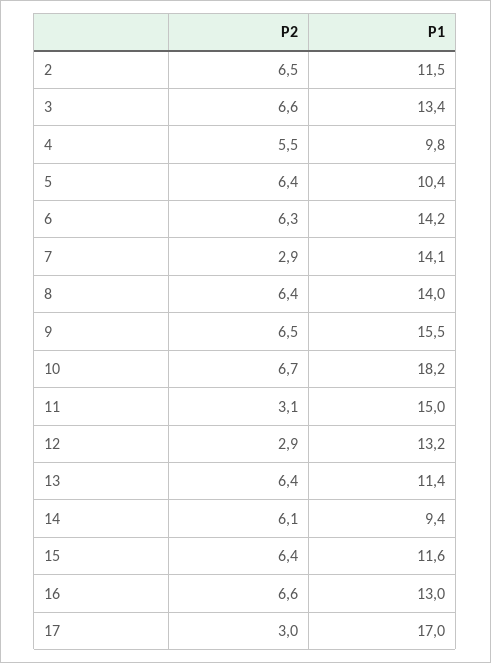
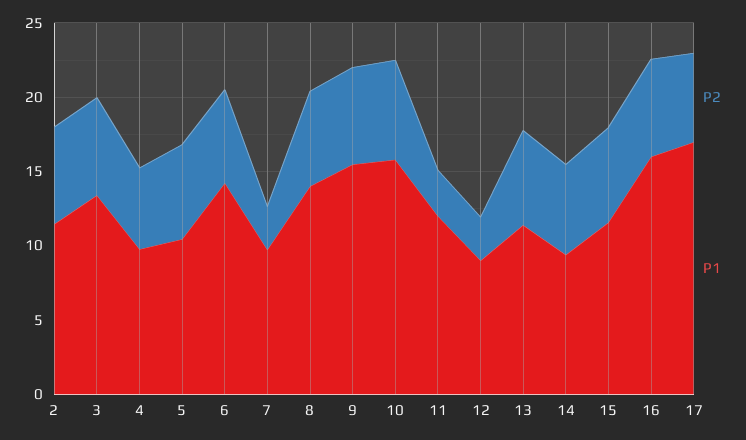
  {
    "P2": {
      "2": 6.5,
      "3": 6.6,
      "4": 5.5,
      "5": 6.4,
      "6": 6.3,
      "7": 2.9,
      "8": 6.4,
      "9": 6.5,
      "10": 6.7,
      "11": 3.1,
      "12": 2.9,
      "13": 6.4,
      "14": 6.1,
      "15": 6.4,
      "16": 6.6,
-     "17": 3
+     "17": 6
    },
    "P1": {
      "2": 11.5,
      "3": 13.4,
      "4": 9.8,
      "5": 10.4,
      "6": 14.2,
-     "7": 14.1,
+     "7": 10,
      "8": 14,
      "9": 15.5,
-     "10": 18.2,
+     "10": 16,
-     "11": 15,
+     "11": 12,
-     "12": 13.2,
+     "12": 9,
      "13": 11.4,
      "14": 9.4,
      "15": 11.6,
-     "16": 13,
+     "16": 16,
      "17": 17
    }
  }

